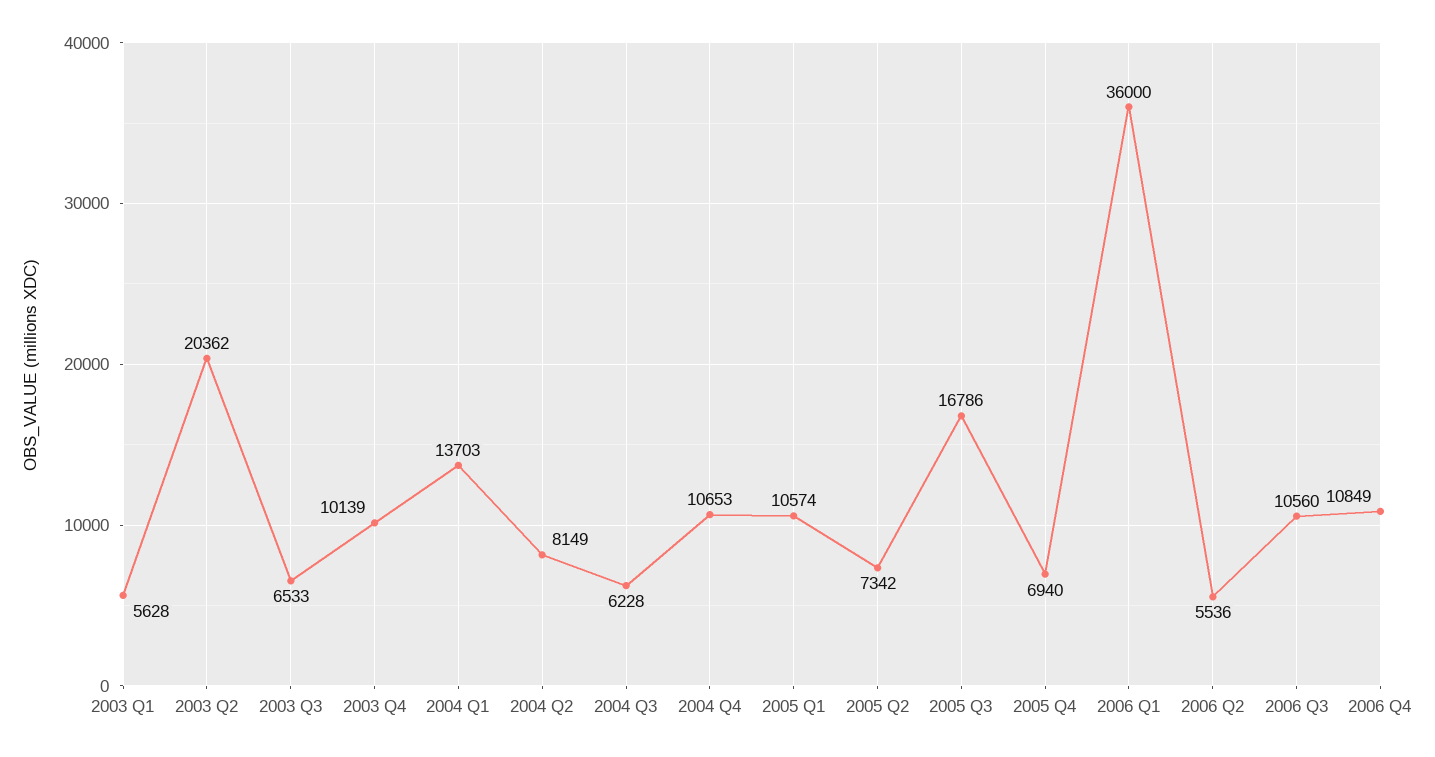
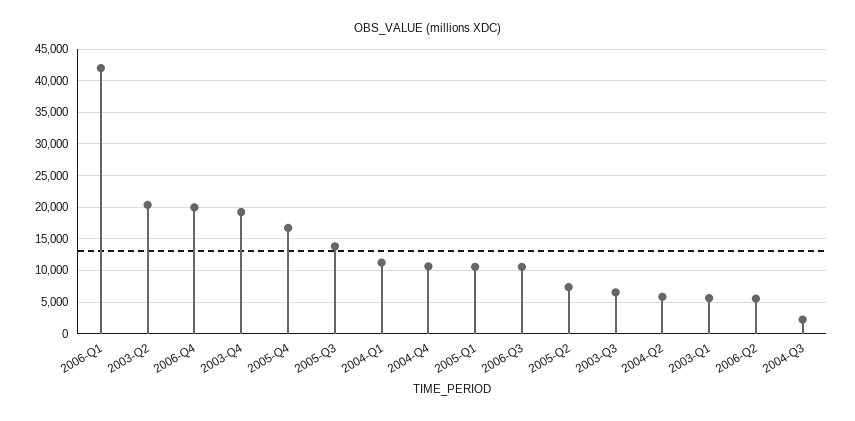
  {
    "2003 Q1": 5628,
    "2003 Q2": 20362,
    "2003 Q3": 6533,
-   "2003 Q4": 10139,
+   "2003 Q4": 19000,
-   "2004 Q1": 13703,
+   "2004 Q1": 11000,
-   "2004 Q2": 8149,
+   "2004 Q2": 6000,
-   "2004 Q3": 6228,
+   "2004 Q3": 2000,
    "2004 Q4": 10653,
    "2005 Q1": 10574,
    "2005 Q2": 7342,
-   "2005 Q3": 16786,
+   "2005 Q3": 14000,
-   "2005 Q4": 6940,
+   "2005 Q4": 17000,
-   "2006 Q1": 36000,
+   "2006 Q1": 42000,
    "2006 Q2": 5536,
    "2006 Q3": 10560,
-   "2006 Q4": 10849
+   "2006 Q4": 20000
  }

